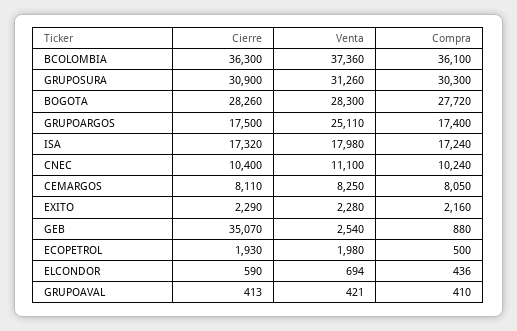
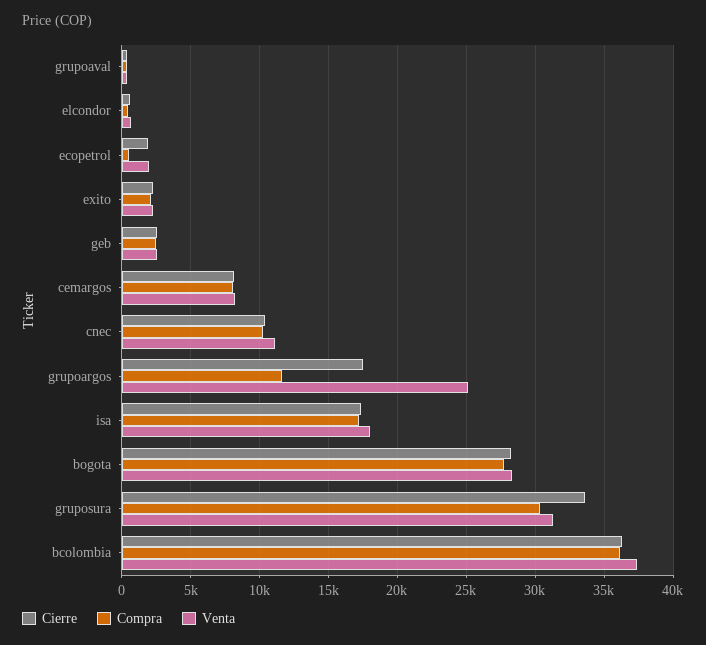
  {
    "Cierre": {
      "BCOLOMBIA": 36300,
-     "GRUPOSURA": 30900,
+     "GRUPOSURA": 33500,
      "BOGOTA": 28260,
      "GRUPOARGOS": 17500,
      "ISA": 17320,
      "CNEC": 10400,
      "CEMARGOS": 8110,
      "EXITO": 2290,
-     "GEB": 35070,
+     "GEB": 2500,
      "ECOPETROL": 1930,
      "ELCONDOR": 590,
      "GRUPOAVAL": 413
    },
    "Venta": {
      "BCOLOMBIA": 37360,
      "GRUPOSURA": 31260,
      "BOGOTA": 28300,
      "GRUPOARGOS": 25110,
      "ISA": 17980,
      "CNEC": 11100,
      "CEMARGOS": 8250,
      "EXITO": 2280,
      "GEB": 2540,
      "ECOPETROL": 1980,
      "ELCONDOR": 694,
      "GRUPOAVAL": 421
    },
    "Compra": {
      "BCOLOMBIA": 36100,
      "GRUPOSURA": 30300,
      "BOGOTA": 27720,
-     "GRUPOARGOS": 17400,
+     "GRUPOARGOS": 11500,
      "ISA": 17240,
      "CNEC": 10240,
      "CEMARGOS": 8050,
      "EXITO": 2160,
-     "GEB": 880,
+     "GEB": 2500,
      "ECOPETROL": 500,
      "ELCONDOR": 436,
      "GRUPOAVAL": 410
    }
  }

